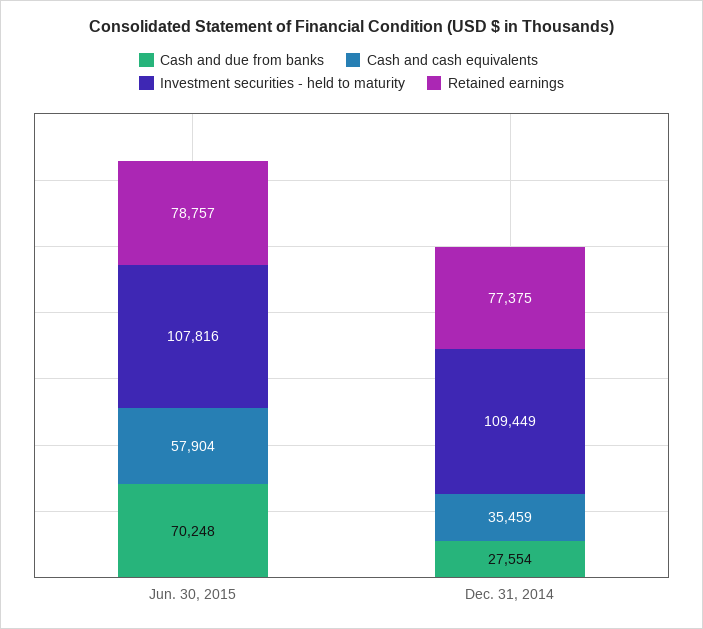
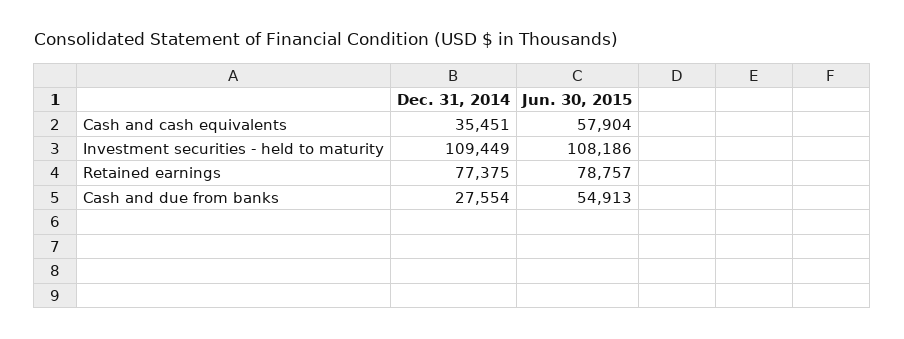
  {
    "Cash and due from banks": {
-     "Jun. 30, 2015": 70248,
+     "Jun. 30, 2015": 54913,
      "Dec. 31, 2014": 27554
    },
    "Cash and cash equivalents": {
      "Jun. 30, 2015": 57904,
-     "Dec. 31, 2014": 35459
+     "Dec. 31, 2014": 35451
    },
    "Investment securities - held to maturity": {
-     "Jun. 30, 2015": 107816,
+     "Jun. 30, 2015": 108186,
      "Dec. 31, 2014": 109449
    },
    "Retained earnings": {
      "Jun. 30, 2015": 78757,
      "Dec. 31, 2014": 77375
    }
  }

